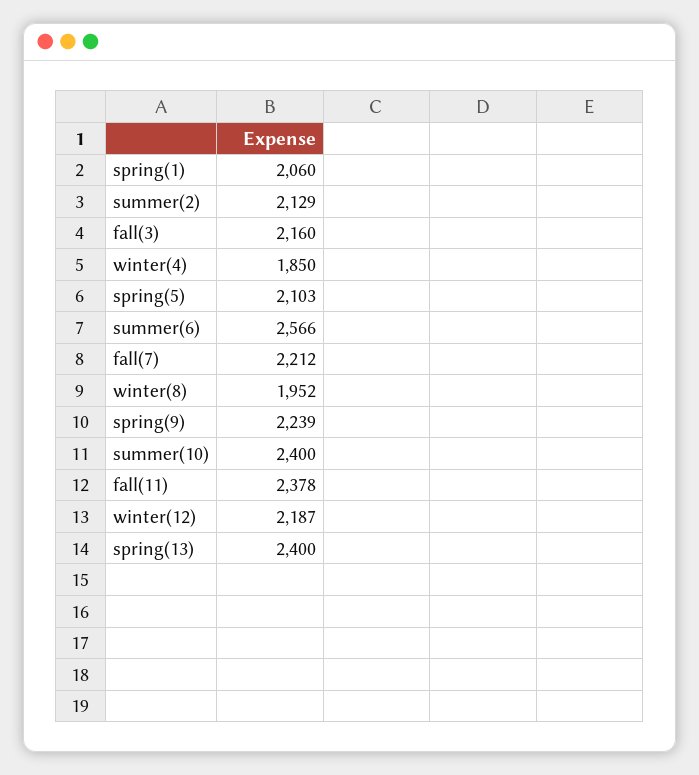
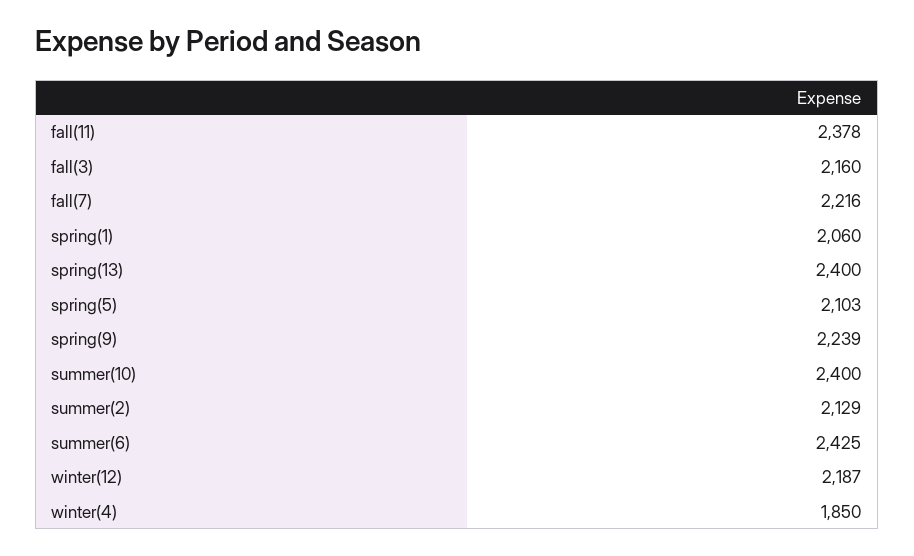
  {
    "spring(1)": 2060,
    "summer(2)": 2129,
    "fall(3)": 2160,
    "winter(4)": 1850,
    "spring(5)": 2103,
-   "summer(6)": 2566,
+   "summer(6)": 2425,
-   "fall(7)": 2212,
+   "fall(7)": 2216,
-   "winter(8)": 1952,
    "spring(9)": 2239,
    "summer(10)": 2400,
    "fall(11)": 2378,
    "winter(12)": 2187,
    "spring(13)": 2400
  }

